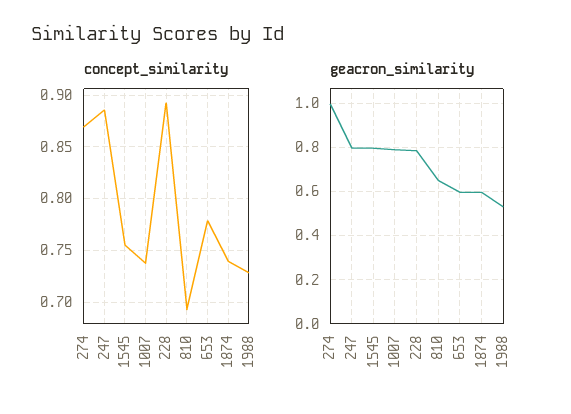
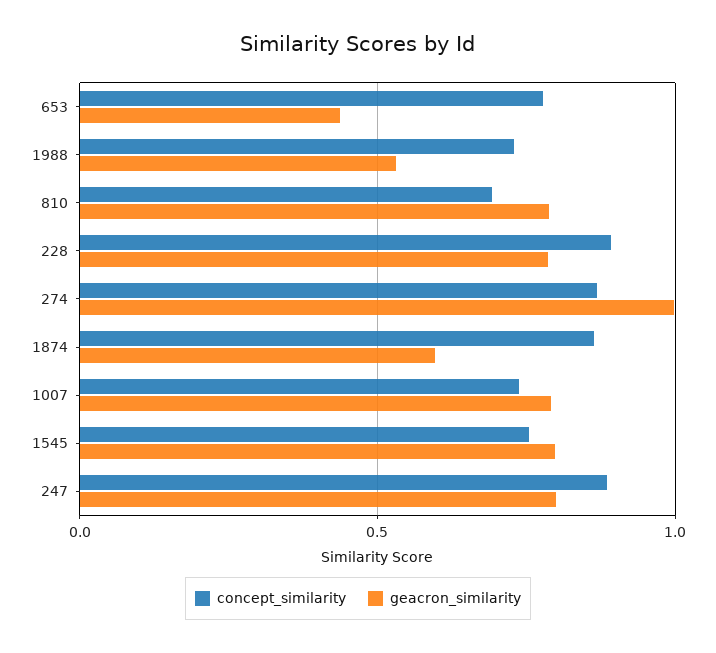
  {
    "concept_similarity": {
      "274": 0.87,
      "247": 0.89,
      "1545": 0.76,
      "1007": 0.74,
      "228": 0.89,
      "810": 0.69,
      "653": 0.78,
-     "1874": 0.74,
+     "1874": 0.85,
      "1988": 0.73
    },
    "geacron_similarity": {
      "274": 1,
      "247": 0.8,
      "1545": 0.8,
      "1007": 0.8,
      "228": 0.8,
-     "810": 0.65,
+     "810": 0.8,
-     "653": 0.6,
+     "653": 0.45,
      "1874": 0.6,
      "1988": 0.55
    }
  }

